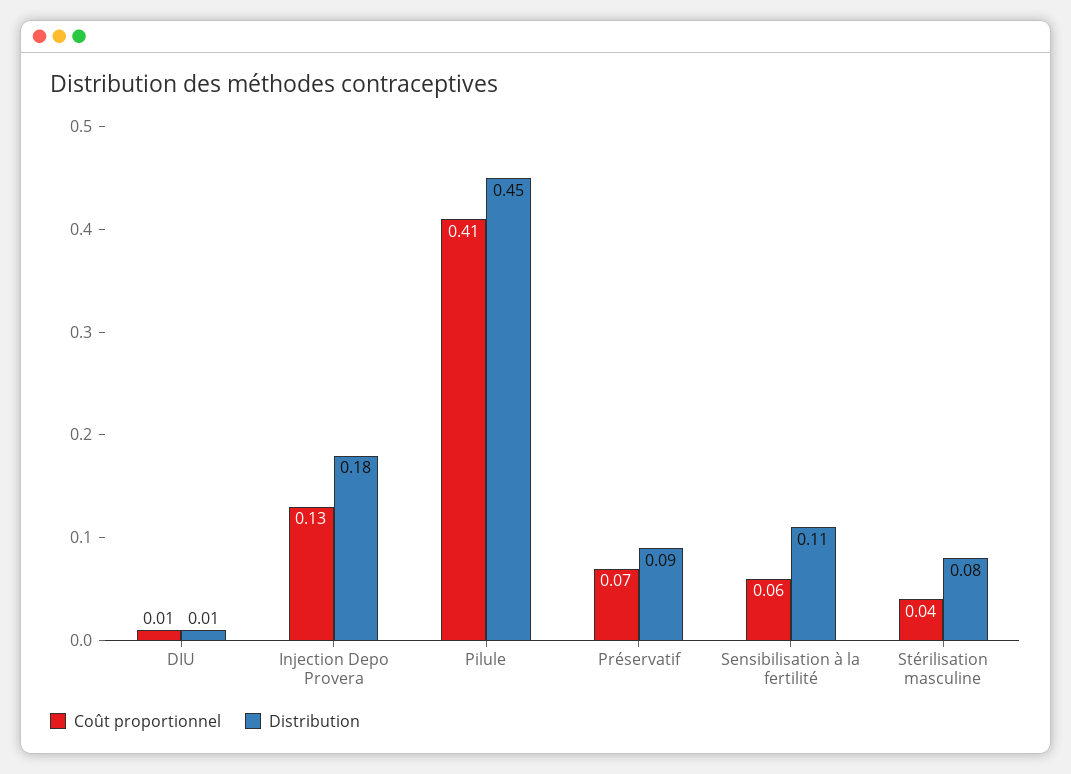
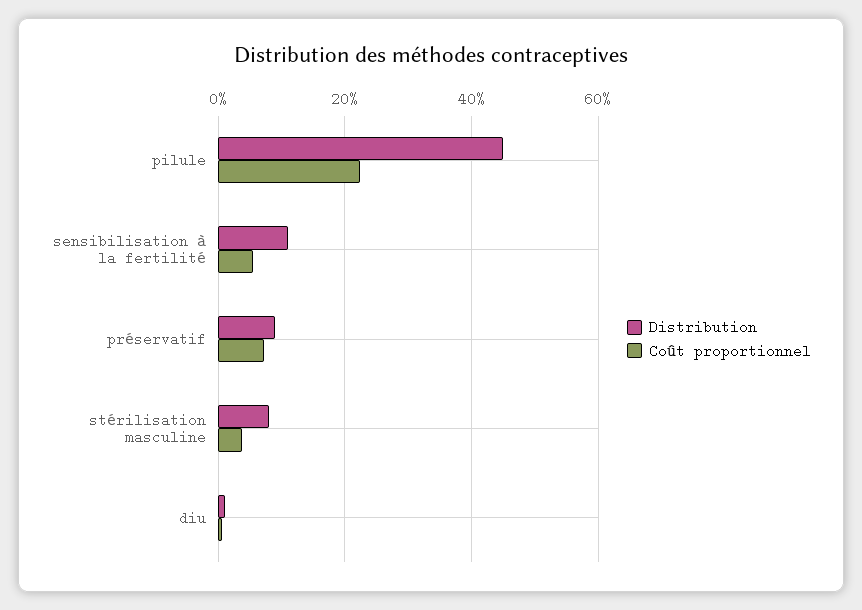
  {
    "Coût proportionnel": {
      "DIU": 0.01,
-     "Injection Depo Provera": 0.13,
-     "Pilule": 0.41,
+     "Pilule": 0.22,
      "Préservatif": 0.07,
      "Sensibilisation à la fertilité": 0.06,
      "Stérilisation masculine": 0.04
    },
    "Distribution": {
      "DIU": 0.01,
-     "Injection Depo Provera": 0.18,
      "Pilule": 0.45,
      "Préservatif": 0.09,
      "Sensibilisation à la fertilité": 0.11,
      "Stérilisation masculine": 0.08
    }
  }

